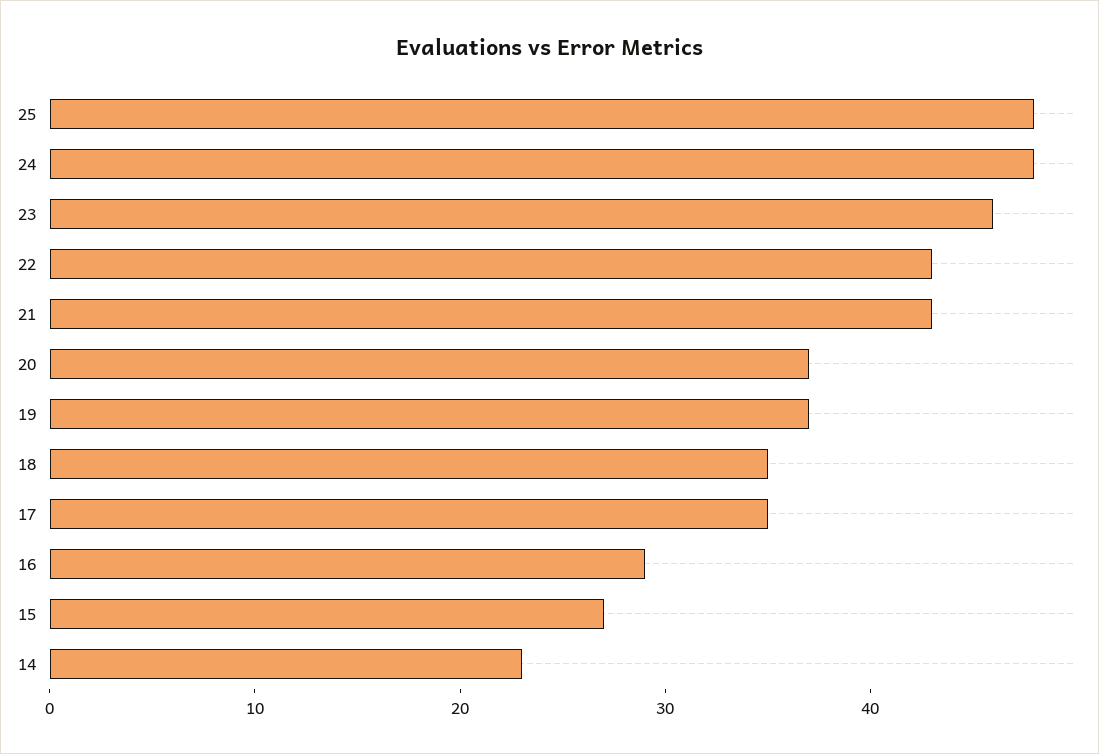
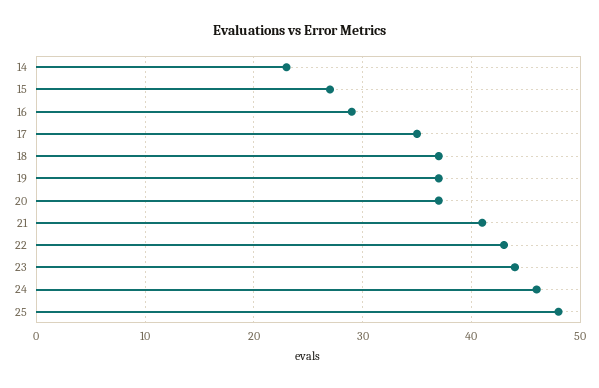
  {
    "25": 48,
-   "24": 48,
+   "24": 46,
-   "23": 46,
+   "23": 44,
    "22": 43,
-   "21": 43,
+   "21": 41,
    "20": 37,
    "19": 37,
-   "18": 35,
+   "18": 37,
    "17": 35,
    "16": 29,
    "15": 27,
    "14": 23
  }

